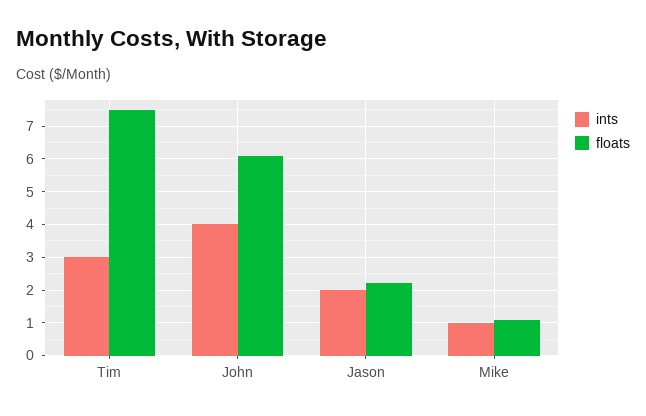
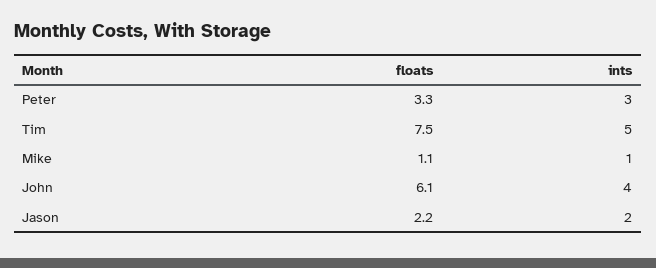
  {
    "ints": {
-     "Tim": 3,
+     "Tim": 5,
      "John": 4,
      "Jason": 2,
-     "Mike": 1
+     "Mike": 1,
+     "Peter": 3
    },
    "floats": {
      "Tim": 7.5,
      "John": 6.1,
      "Jason": 2.2,
-     "Mike": 1.1
+     "Mike": 1.1,
+     "Peter": 3.3
    }
  }

